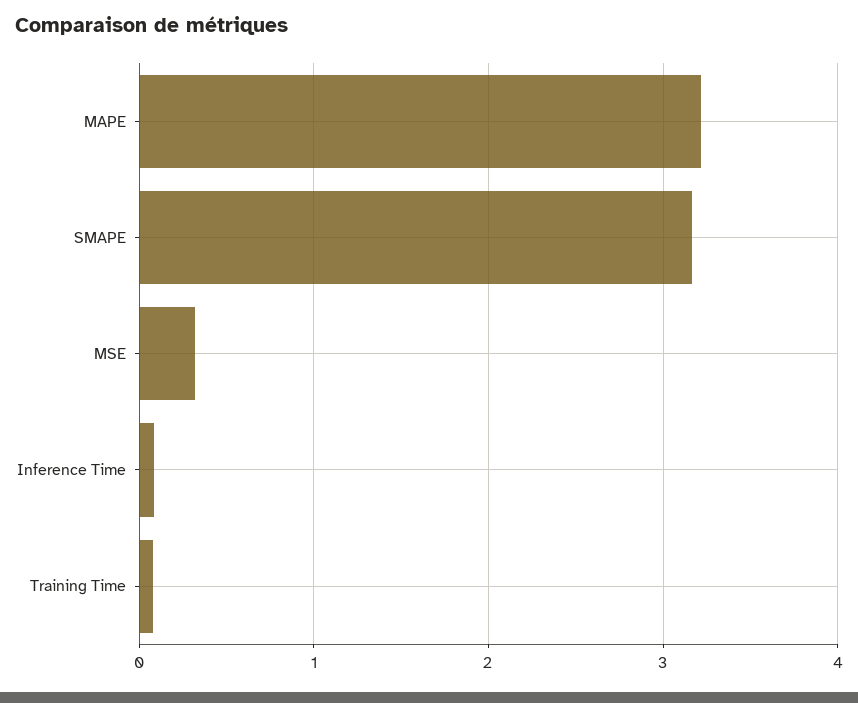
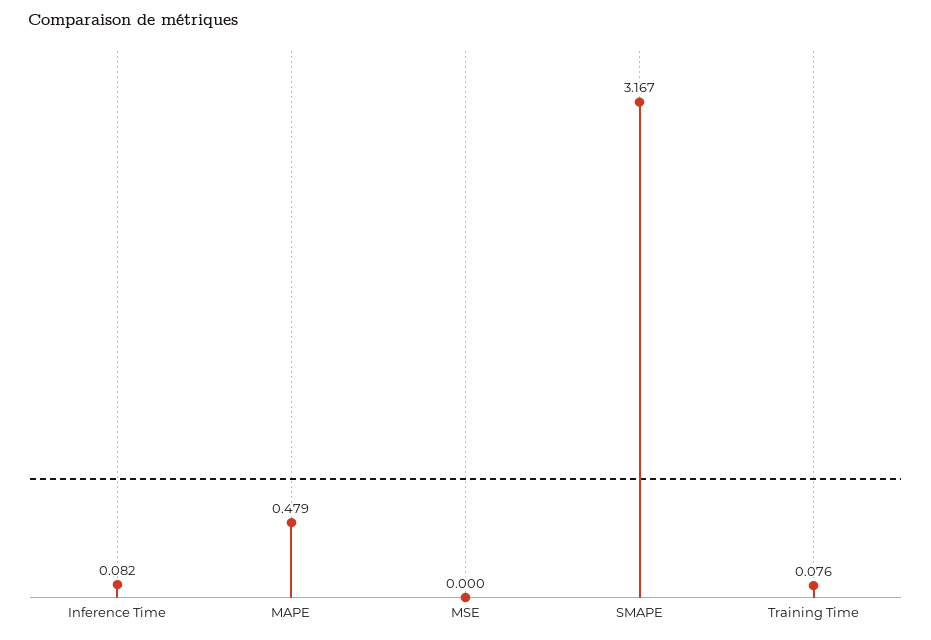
  {
-   "MAPE": 3.2,
+   "MAPE": 0.479,
    "SMAPE": 3.167,
-   "MSE": 0.3,
+   "MSE": 0,
    "Inference Time": 0.082,
    "Training Time": 0.076
  }

